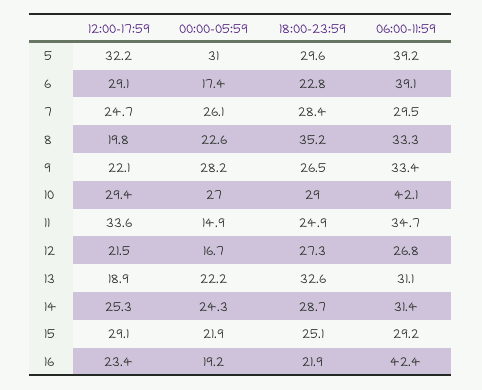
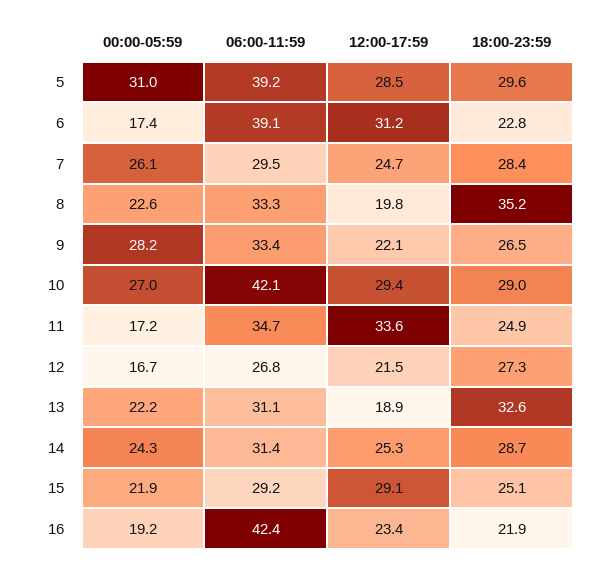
  {
    "12:00-17:59": {
-     "5": 32.2,
+     "5": 28.5,
-     "6": 29.1,
+     "6": 31.2,
      "7": 24.7,
      "8": 19.8,
      "9": 22.1,
      "10": 29.4,
      "11": 33.6,
      "12": 21.5,
      "13": 18.9,
      "14": 25.3,
      "15": 29.1,
      "16": 23.4
    },
    "00:00-05:59": {
      "5": 31,
      "6": 17.4,
      "7": 26.1,
      "8": 22.6,
      "9": 28.2,
      "10": 27,
-     "11": 14.9,
+     "11": 17.2,
      "12": 16.7,
      "13": 22.2,
      "14": 24.3,
      "15": 21.9,
      "16": 19.2
    },
    "18:00-23:59": {
      "5": 29.6,
      "6": 22.8,
      "7": 28.4,
      "8": 35.2,
      "9": 26.5,
      "10": 29,
      "11": 24.9,
      "12": 27.3,
      "13": 32.6,
      "14": 28.7,
      "15": 25.1,
      "16": 21.9
    },
    "06:00-11:59": {
      "5": 39.2,
      "6": 39.1,
      "7": 29.5,
      "8": 33.3,
      "9": 33.4,
      "10": 42.1,
      "11": 34.7,
      "12": 26.8,
      "13": 31.1,
      "14": 31.4,
      "15": 29.2,
      "16": 42.4
    }
  }

